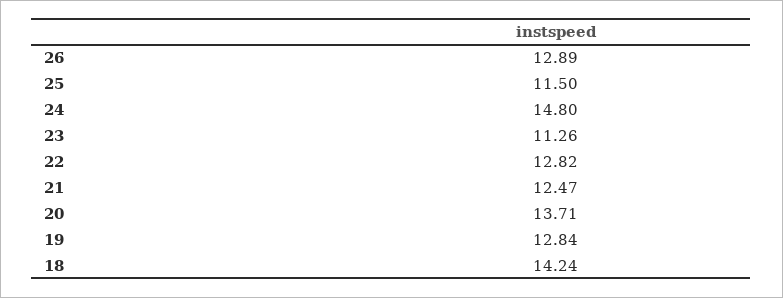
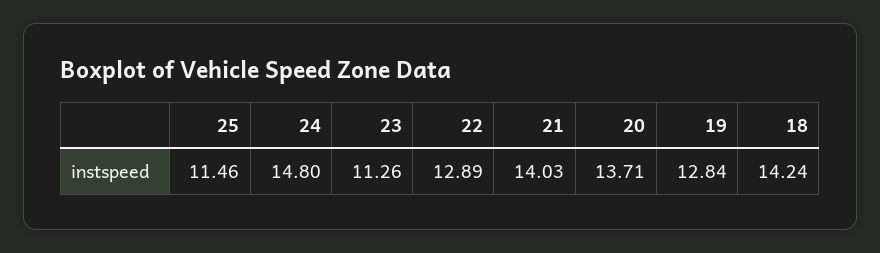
  {
-   "26": 12.89,
-   "25": 11.5,
+   "25": 11.46,
    "24": 14.8,
    "23": 11.26,
-   "22": 12.82,
+   "22": 12.89,
-   "21": 12.47,
+   "21": 14.03,
    "20": 13.71,
    "19": 12.84,
    "18": 14.24
  }

